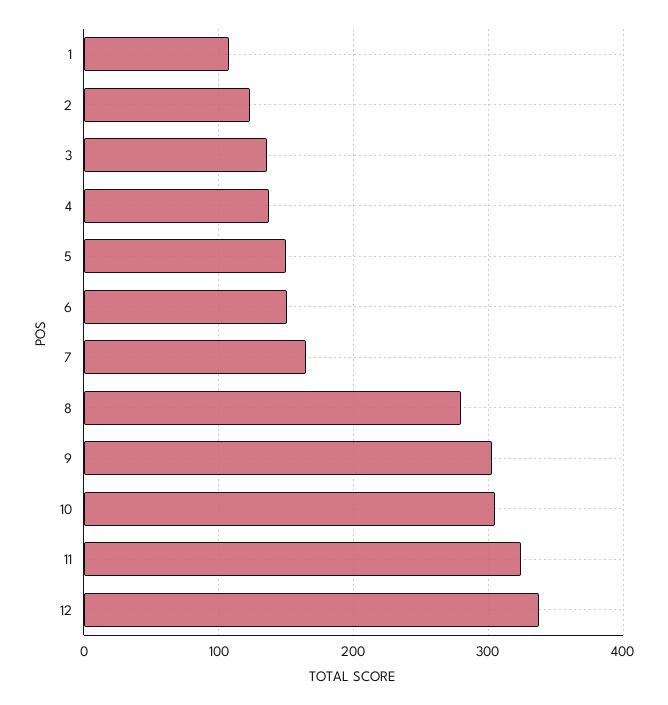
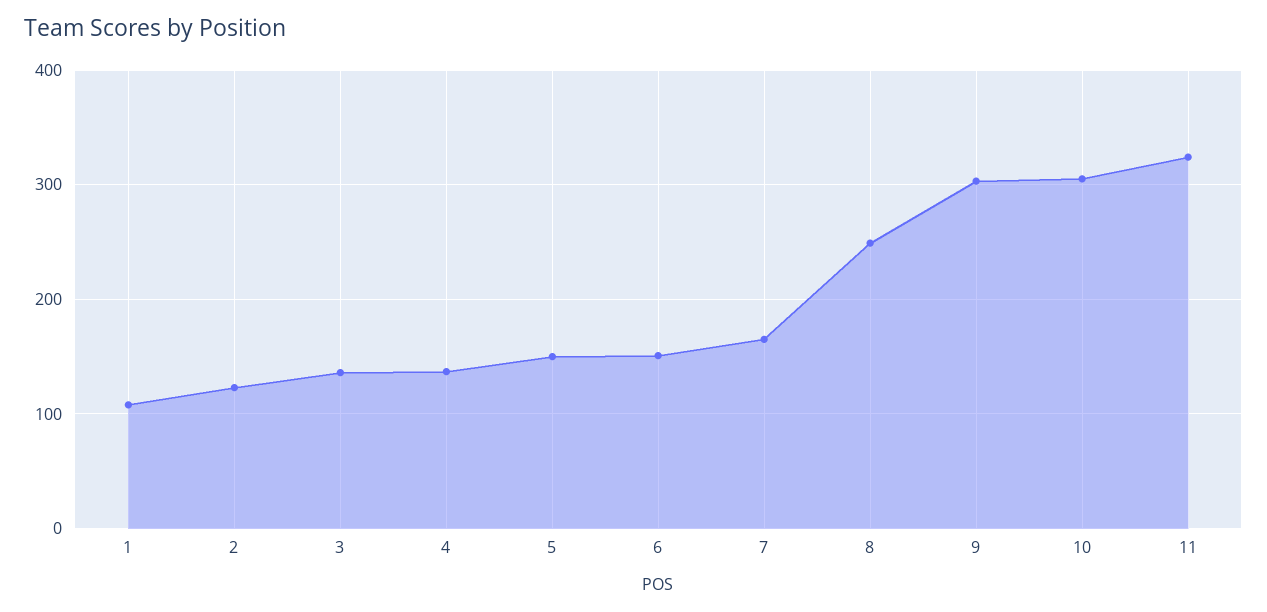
  {
    "1": 110,
    "2": 120,
    "3": 140,
    "4": 140,
    "5": 150,
    "6": 150,
    "7": 170,
-   "8": 280,
+   "8": 250,
    "9": 300,
    "10": 310,
-   "11": 320,
+   "11": 320
-   "12": 340
  }

